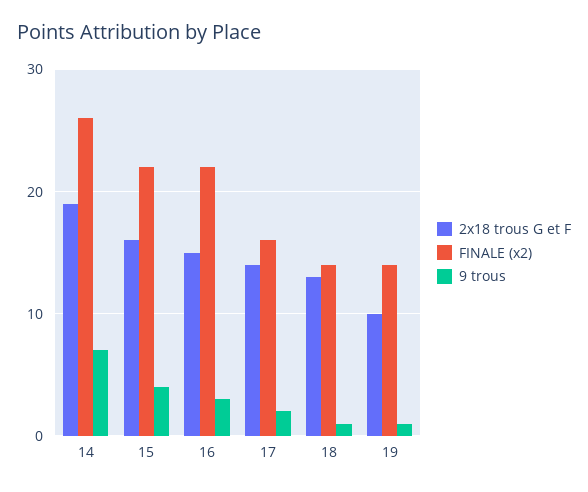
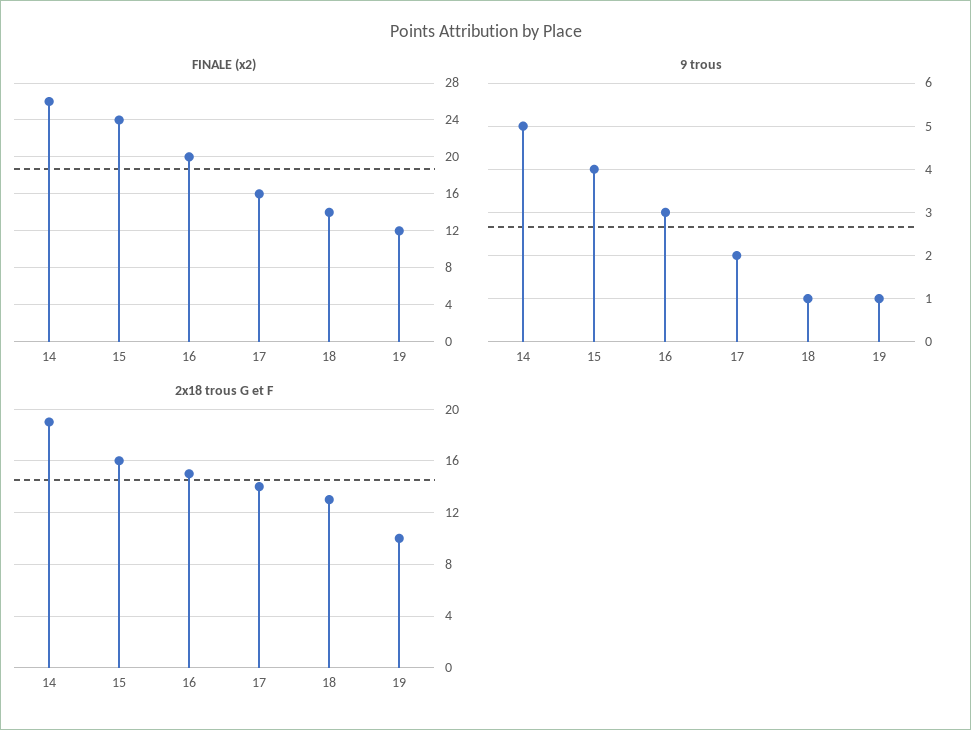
  {
    "2x18 trous G et F": {
      "14": 19,
      "15": 16,
      "16": 15,
      "17": 14,
      "18": 13,
      "19": 10
    },
    "FINALE (x2)": {
      "14": 26,
-     "15": 22,
+     "15": 24,
-     "16": 22,
+     "16": 20,
      "17": 16,
      "18": 14,
-     "19": 14
+     "19": 12
    },
    "9 trous": {
-     "14": 7,
+     "14": 5,
      "15": 4,
      "16": 3,
      "17": 2,
      "18": 1,
      "19": 1
    }
  }

